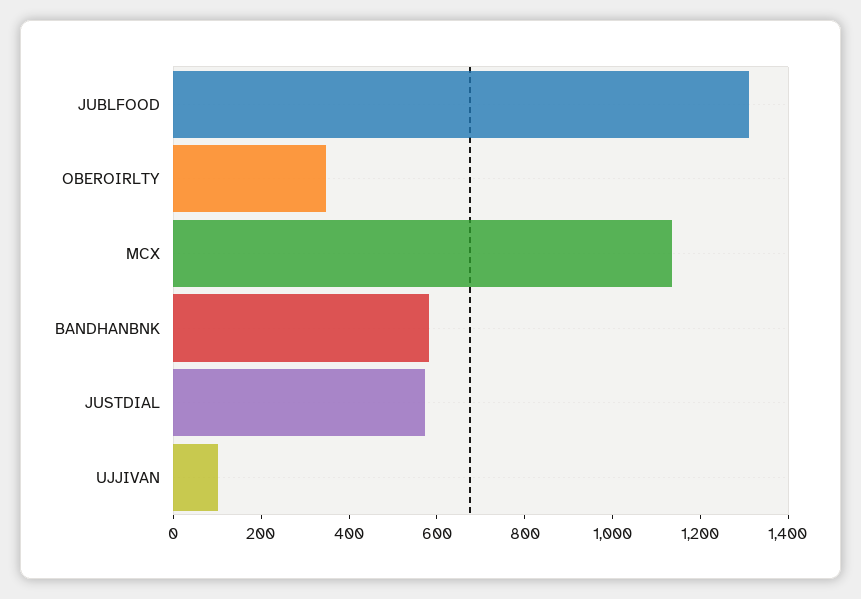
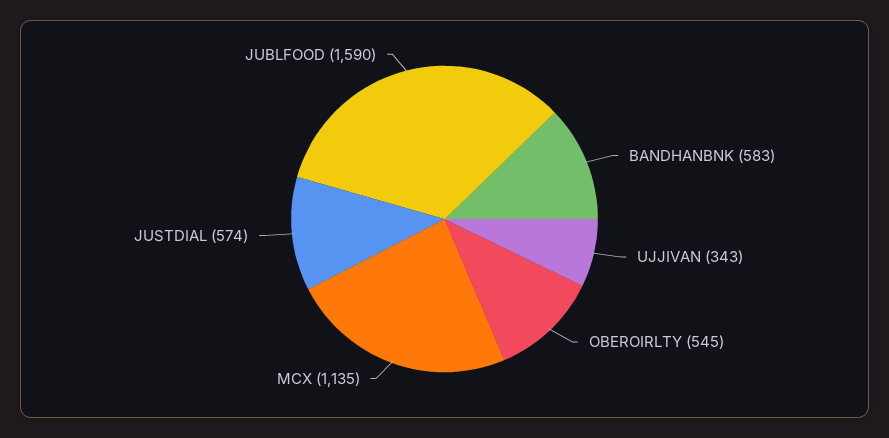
  {
-   "JUBLFOOD": 1300,
+   "JUBLFOOD": 1590,
-   "OBEROIRLTY": 350,
+   "OBEROIRLTY": 545,
    "MCX": 1135,
    "BANDHANBNK": 583,
    "JUSTDIAL": 574,
-   "UJJIVAN": 100
+   "UJJIVAN": 343
  }

